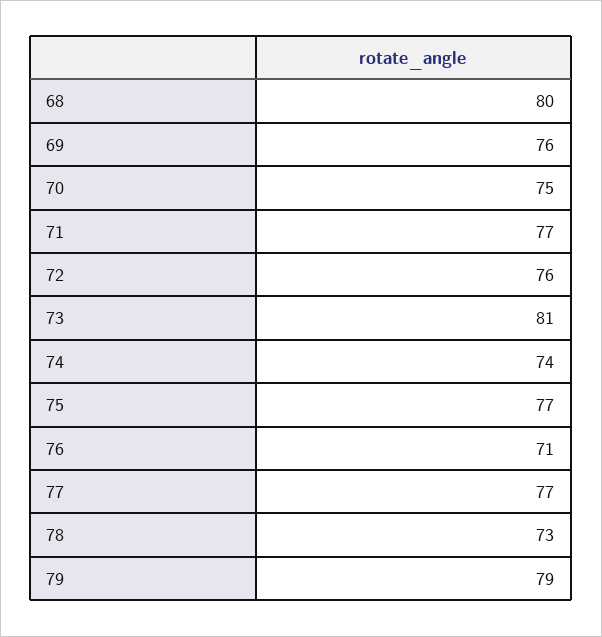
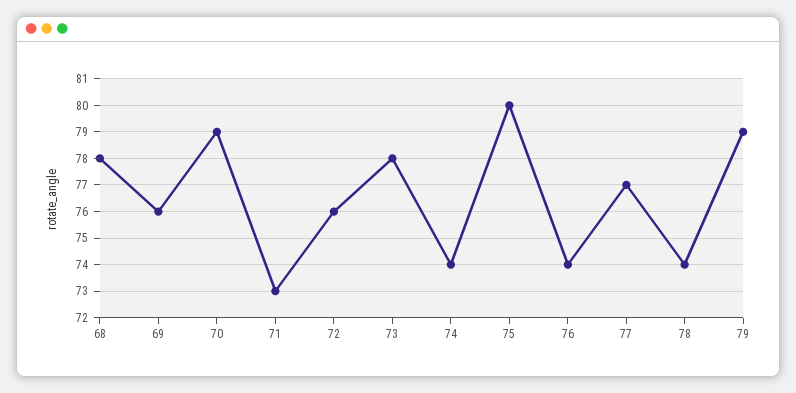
  {
-   "68": 80,
+   "68": 78,
    "69": 76,
-   "70": 75,
+   "70": 79,
-   "71": 77,
+   "71": 73,
    "72": 76,
-   "73": 81,
+   "73": 78,
    "74": 74,
-   "75": 77,
+   "75": 80,
-   "76": 71,
+   "76": 74,
    "77": 77,
-   "78": 73,
+   "78": 74,
    "79": 79
  }

